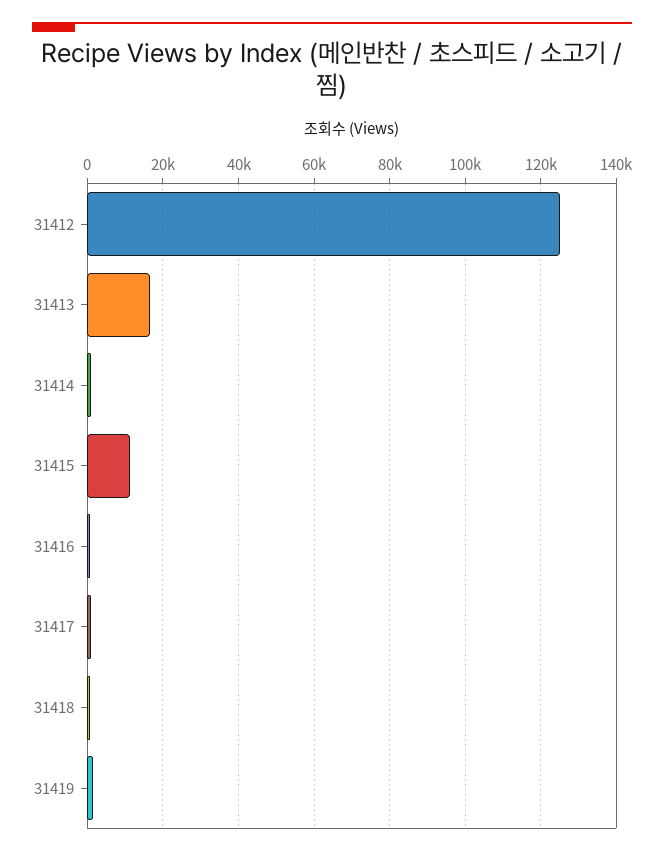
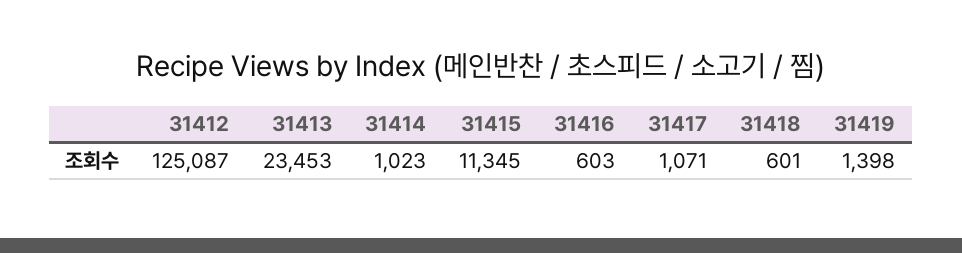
  {
    "31412": 125087,
-   "31413": 16000,
+   "31413": 23453,
    "31414": 1023,
    "31415": 11345,
    "31416": 603,
    "31417": 1071,
    "31418": 601,
    "31419": 1398
  }

